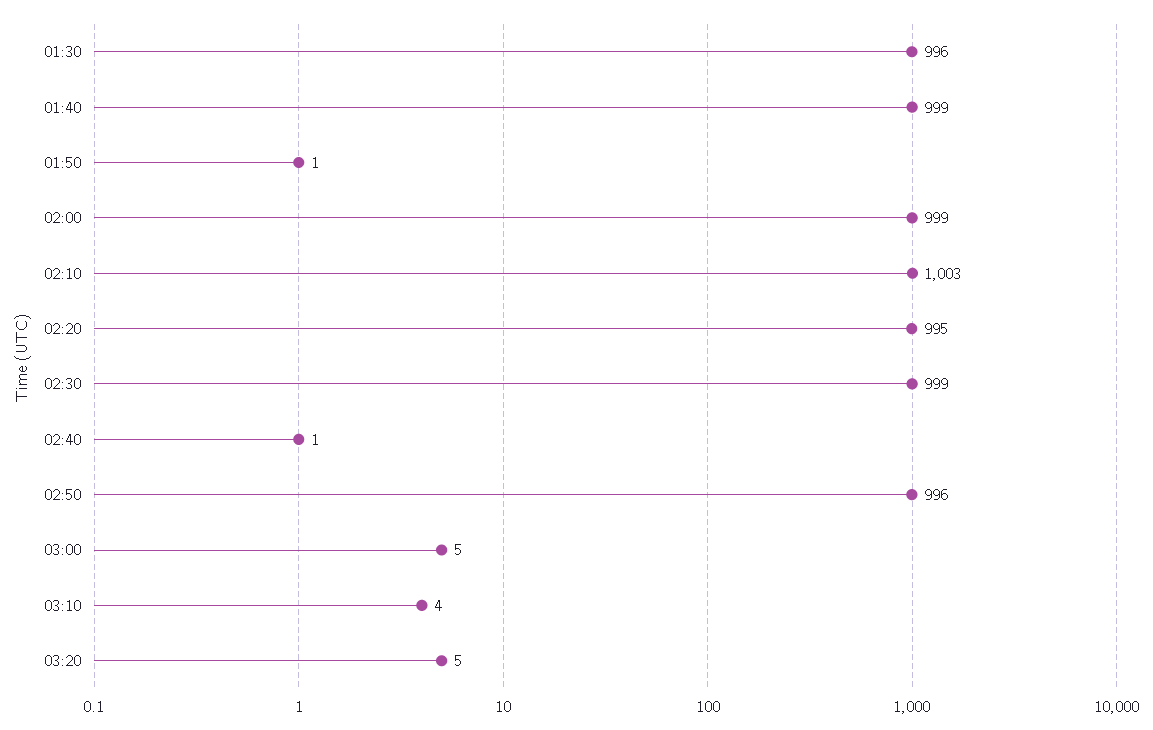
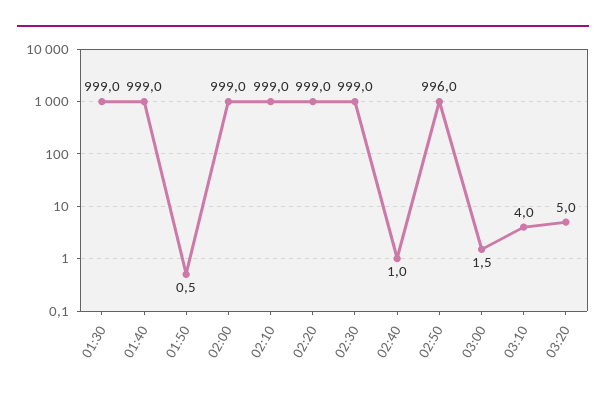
  {
-   "01:30": 996,
+   "01:30": 999,
    "01:40": 999,
    "01:50": 0.5,
    "02:00": 999,
-   "02:10": 1003,
+   "02:10": 999,
-   "02:20": 995,
+   "02:20": 999,
    "02:30": 999,
    "02:40": 1,
    "02:50": 996,
-   "03:00": 5,
+   "03:00": 1.5,
    "03:10": 4,
    "03:20": 5
  }

